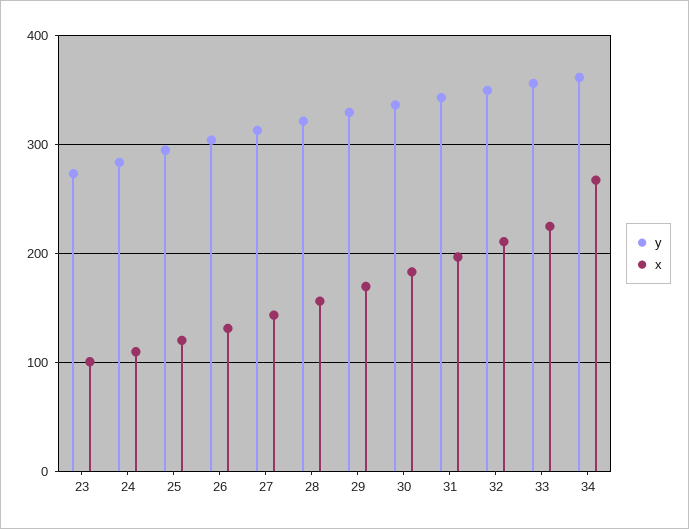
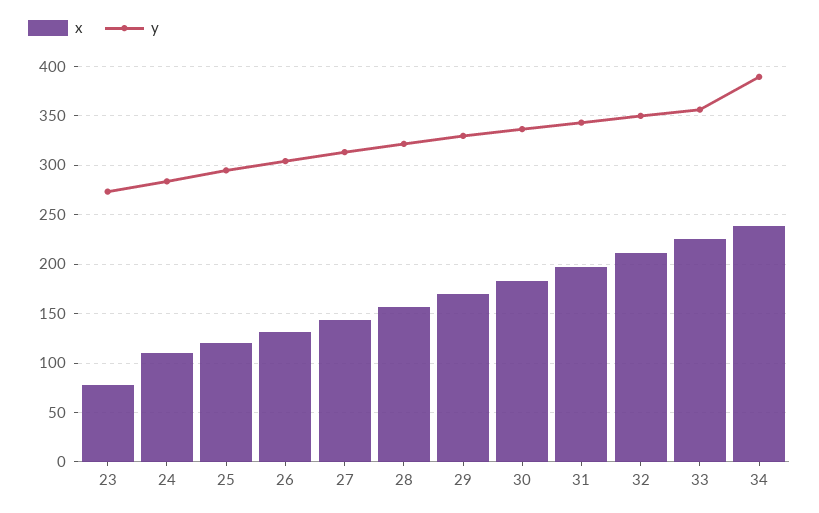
  {
    "y": {
      "23": 270,
      "24": 280,
      "25": 290,
      "26": 300,
      "27": 310,
      "28": 320,
      "29": 330,
      "30": 340,
      "31": 340,
      "32": 350,
      "33": 360,
-     "34": 360
+     "34": 390
    },
    "x": {
-     "23": 100,
+     "23": 80,
      "24": 110,
      "25": 120,
      "26": 130,
      "27": 140,
      "28": 160,
      "29": 170,
      "30": 180,
      "31": 200,
      "32": 210,
      "33": 230,
-     "34": 270
+     "34": 240
    }
  }

